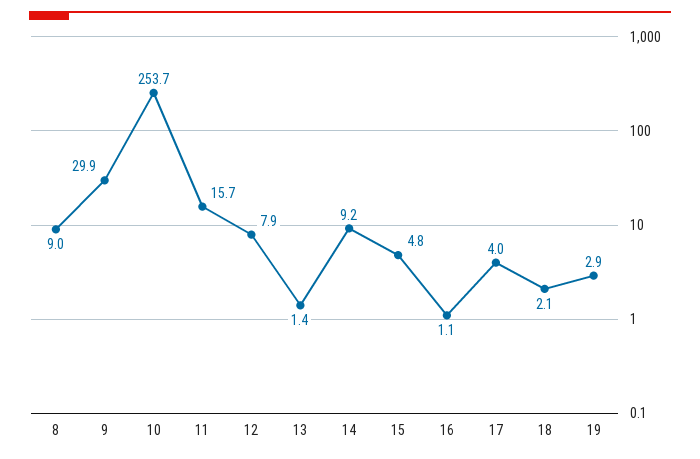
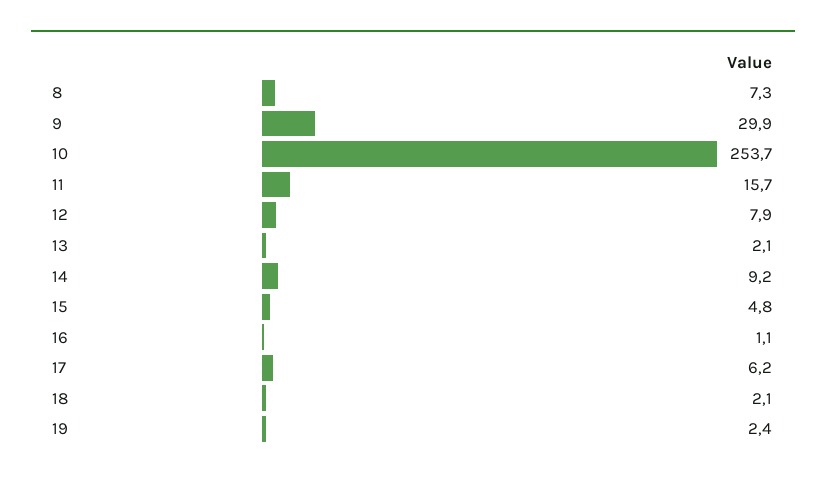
  {
-   "8": 9,
+   "8": 7.3,
    "9": 29.9,
    "10": 253.7,
    "11": 15.7,
    "12": 7.9,
-   "13": 1.4,
+   "13": 2.1,
    "14": 9.2,
    "15": 4.8,
    "16": 1.1,
-   "17": 4,
+   "17": 6.2,
    "18": 2.1,
-   "19": 2.9
+   "19": 2.4
  }

